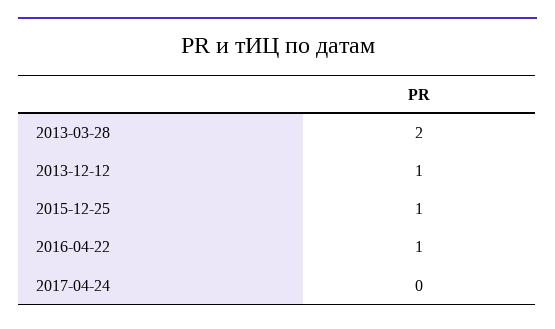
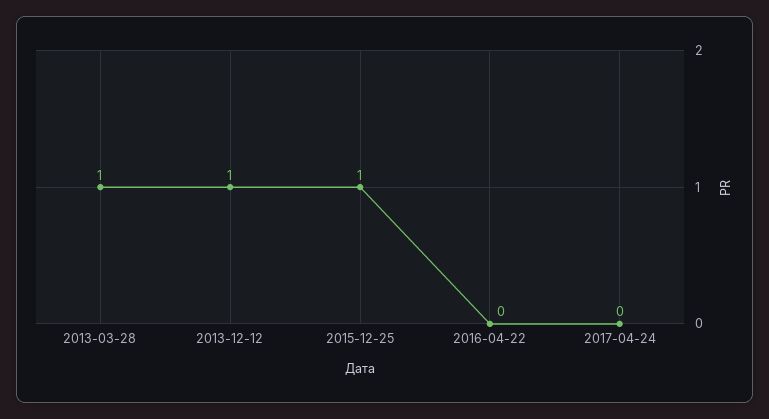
  {
-   "2013-03-28": 2,
+   "2013-03-28": 1,
    "2013-12-12": 1,
    "2015-12-25": 1,
-   "2016-04-22": 1,
+   "2016-04-22": 0,
    "2017-04-24": 0
  }

